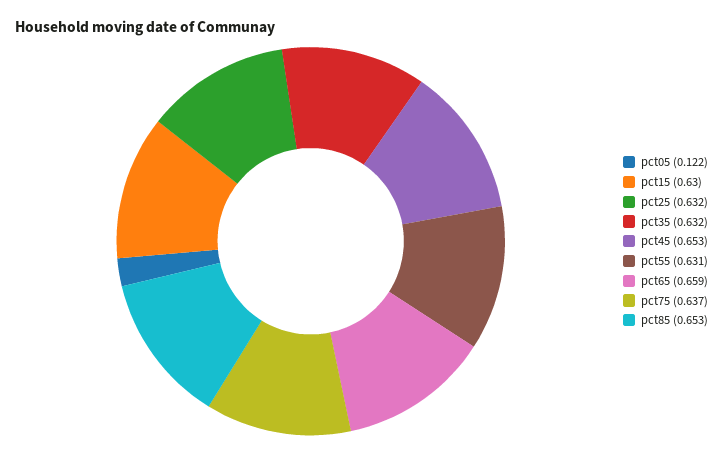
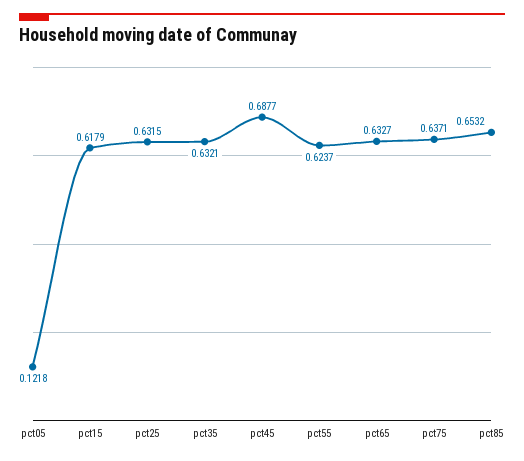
  {
    "pct05": 0.1218,
-   "pct15": 0.63,
+   "pct15": 0.6179,
    "pct25": 0.6315,
    "pct35": 0.6321,
-   "pct45": 0.653,
+   "pct45": 0.6877,
-   "pct55": 0.631,
+   "pct55": 0.6237,
-   "pct65": 0.659,
+   "pct65": 0.6327,
    "pct75": 0.6371,
    "pct85": 0.6532
  }

